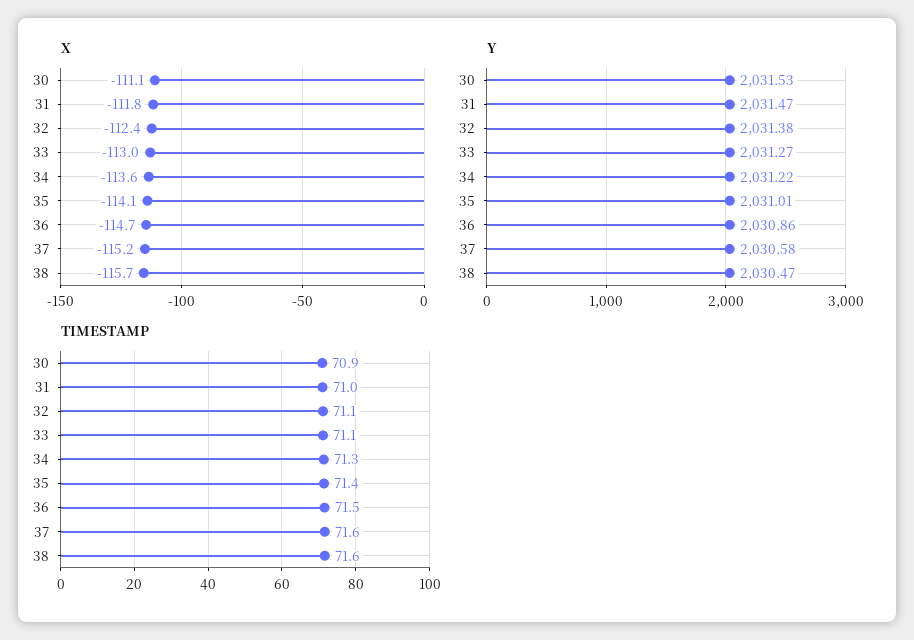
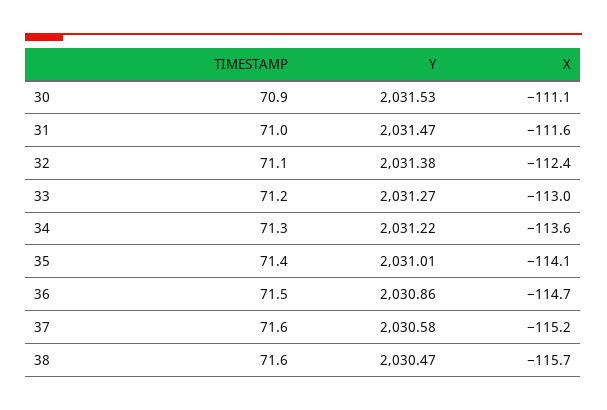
  {
    "X": {
      "30": -111.1,
-     "31": -111.8,
+     "31": -111.6,
      "32": -112.4,
      "33": -113,
      "34": -113.6,
      "35": -114.1,
      "36": -114.7,
      "37": -115.2,
      "38": -115.7
    },
    "Y": {
      "30": 2031.53,
      "31": 2031.47,
      "32": 2031.38,
      "33": 2031.27,
      "34": 2031.22,
      "35": 2031.01,
      "36": 2030.86,
      "37": 2030.58,
      "38": 2030.47
    },
    "TIMESTAMP": {
      "30": 70.9,
      "31": 71,
      "32": 71.1,
-     "33": 71.1,
+     "33": 71.2,
      "34": 71.3,
      "35": 71.4,
      "36": 71.5,
      "37": 71.6,
      "38": 71.6
    }
  }

